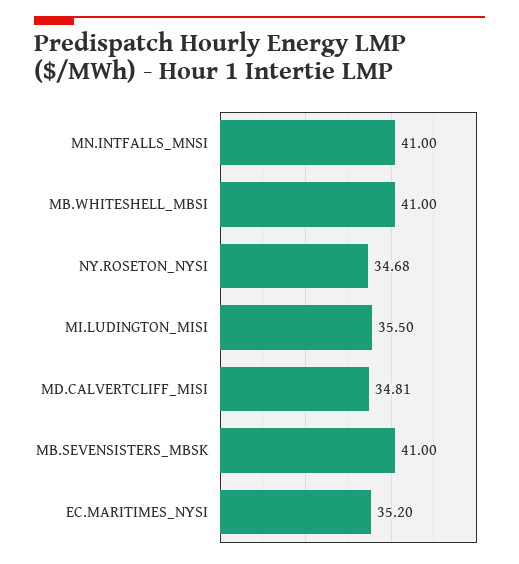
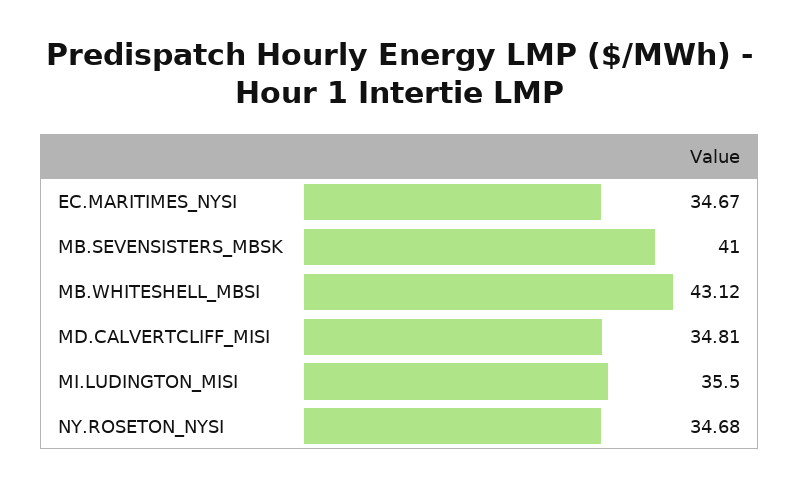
  {
-   "MN.INTFALLS_MNSI": 41,
-   "MB.WHITESHELL_MBSI": 41,
+   "MB.WHITESHELL_MBSI": 43.12,
    "NY.ROSETON_NYSI": 34.68,
    "MI.LUDINGTON_MISI": 35.5,
    "MD.CALVERTCLIFF_MISI": 34.81,
    "MB.SEVENSISTERS_MBSK": 41,
-   "EC.MARITIMES_NYSI": 35.2
+   "EC.MARITIMES_NYSI": 34.67
  }

